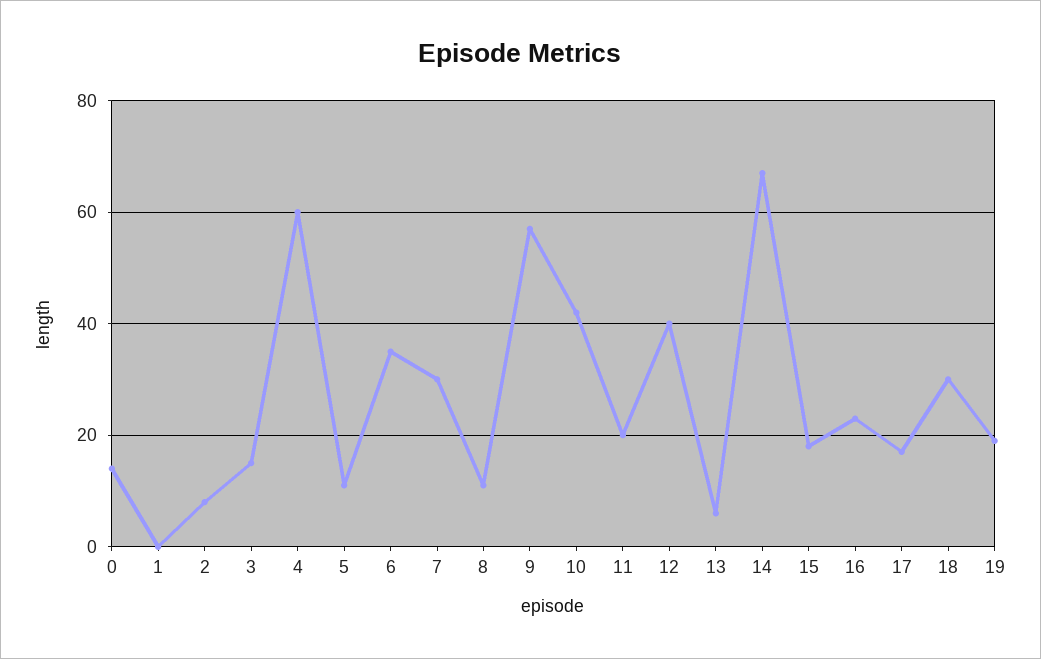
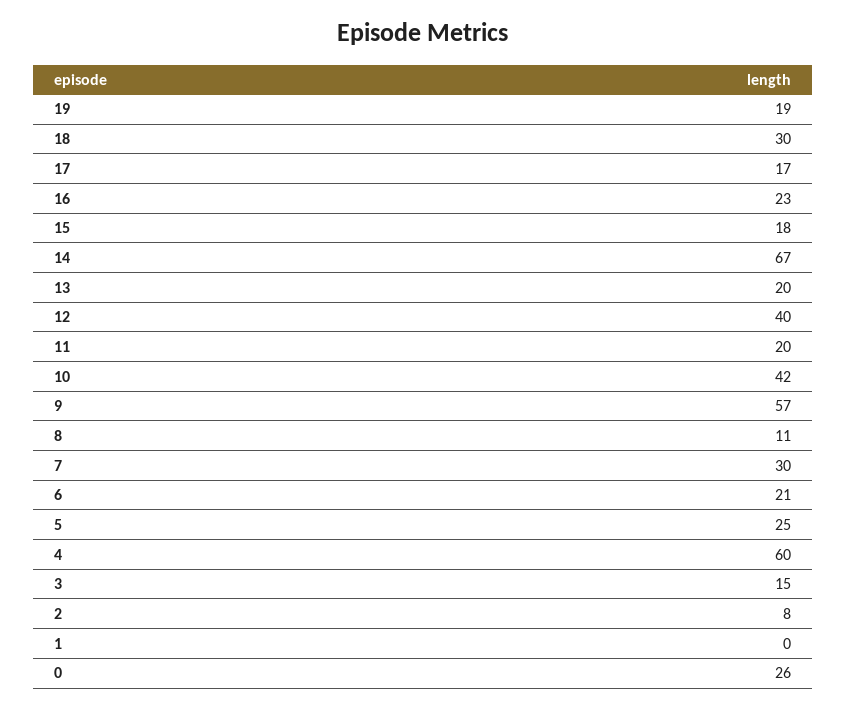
  {
-   "0": 15,
+   "0": 26,
    "1": 0,
    "2": 8,
    "3": 15,
    "4": 60,
-   "5": 10,
+   "5": 25,
-   "6": 35,
+   "6": 21,
    "7": 30,
    "8": 11,
    "9": 57,
    "10": 42,
    "11": 20,
    "12": 40,
-   "13": 5,
+   "13": 20,
    "14": 67,
    "15": 18,
    "16": 23,
    "17": 17,
    "18": 30,
    "19": 19
  }

